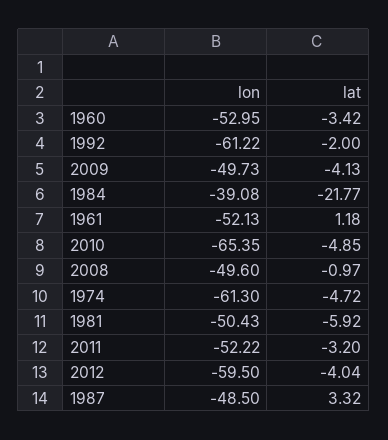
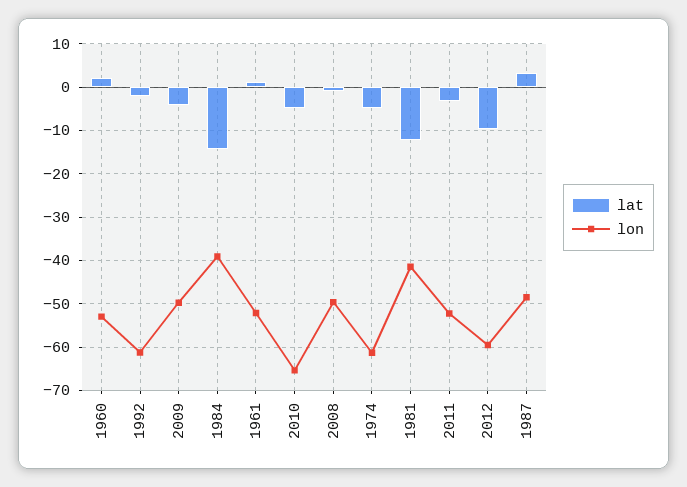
  {
    "lon": {
      "1960": -52.95,
      "1992": -61.22,
      "2009": -49.73,
      "1984": -39.08,
      "1961": -52.13,
      "2010": -65.35,
      "2008": -49.6,
      "1974": -61.3,
-     "1981": -50.43,
+     "1981": -42,
      "2011": -52.22,
      "2012": -59.5,
      "1987": -48.5
    },
    "lat": {
-     "1960": -3.42,
+     "1960": 2,
      "1992": -2,
      "2009": -4.13,
-     "1984": -21.77,
+     "1984": -14,
      "1961": 1.18,
      "2010": -4.85,
      "2008": -0.97,
      "1974": -4.72,
-     "1981": -5.92,
+     "1981": -12,
      "2011": -3.2,
-     "2012": -4.04,
+     "2012": -10,
      "1987": 3.32
    }
  }

